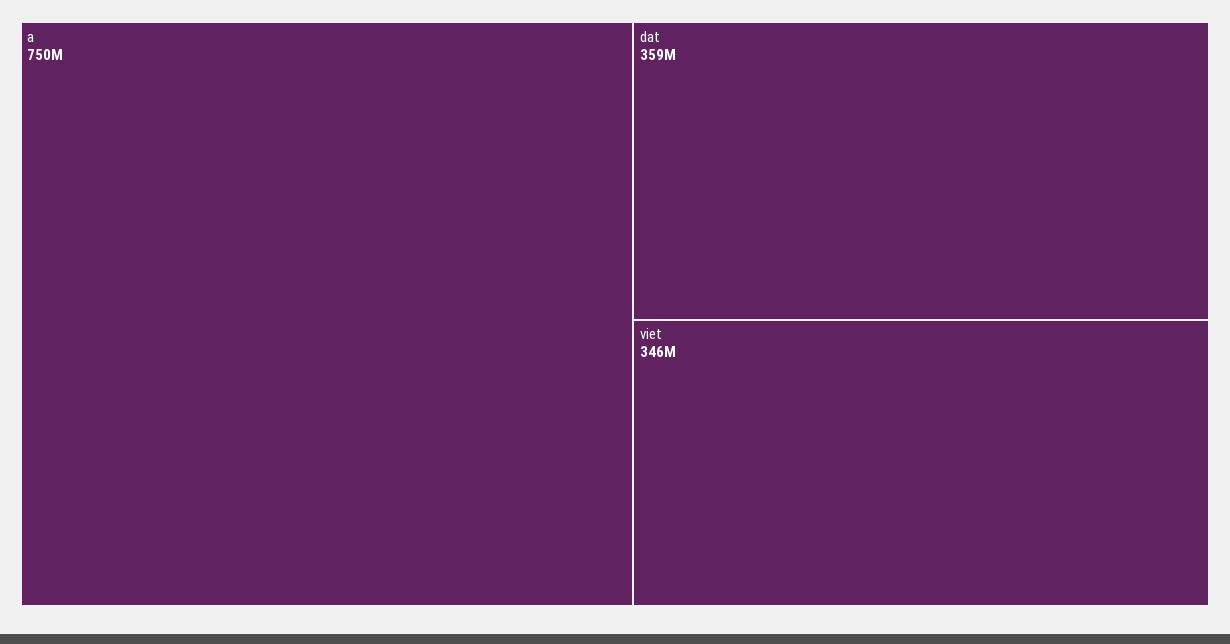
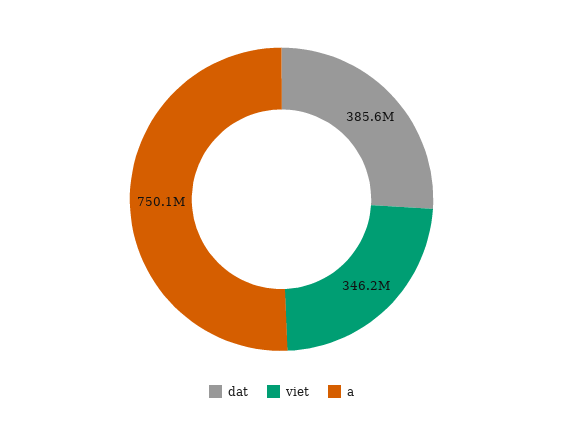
  {
    "a": 750100000,
-   "dat": 359000000,
+   "dat": 385600000,
    "viet": 346200000
  }

